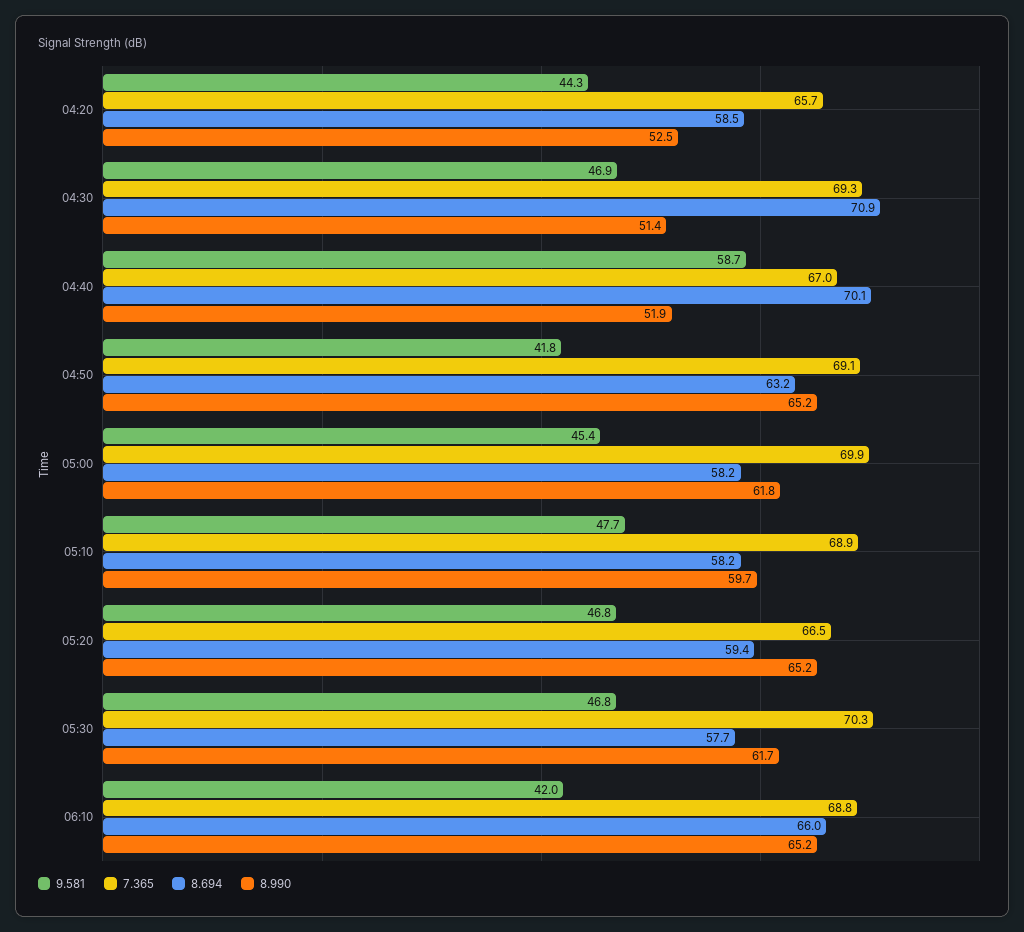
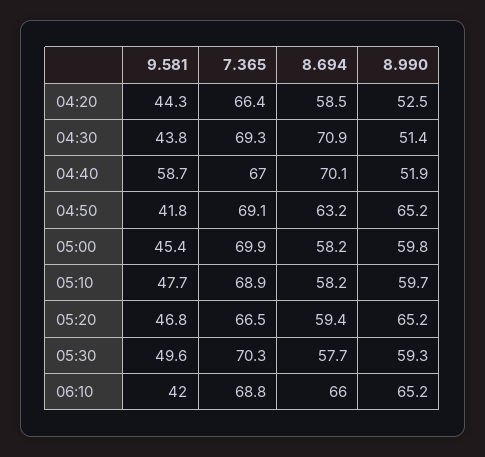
  {
    "9.581": {
      "04:20": 44.3,
-     "04:30": 46.9,
+     "04:30": 43.8,
      "04:40": 58.7,
      "04:50": 41.8,
      "05:00": 45.4,
      "05:10": 47.7,
      "05:20": 46.8,
-     "05:30": 46.8,
+     "05:30": 49.6,
      "06:10": 42
    },
    "7.365": {
-     "04:20": 65.7,
+     "04:20": 66.4,
      "04:30": 69.3,
      "04:40": 67,
      "04:50": 69.1,
      "05:00": 69.9,
      "05:10": 68.9,
      "05:20": 66.5,
      "05:30": 70.3,
      "06:10": 68.8
    },
    "8.694": {
      "04:20": 58.5,
      "04:30": 70.9,
      "04:40": 70.1,
      "04:50": 63.2,
      "05:00": 58.2,
      "05:10": 58.2,
      "05:20": 59.4,
      "05:30": 57.7,
      "06:10": 66
    },
    "8.990": {
      "04:20": 52.5,
      "04:30": 51.4,
      "04:40": 51.9,
      "04:50": 65.2,
-     "05:00": 61.8,
+     "05:00": 59.8,
      "05:10": 59.7,
      "05:20": 65.2,
-     "05:30": 61.7,
+     "05:30": 59.3,
      "06:10": 65.2
    }
  }

